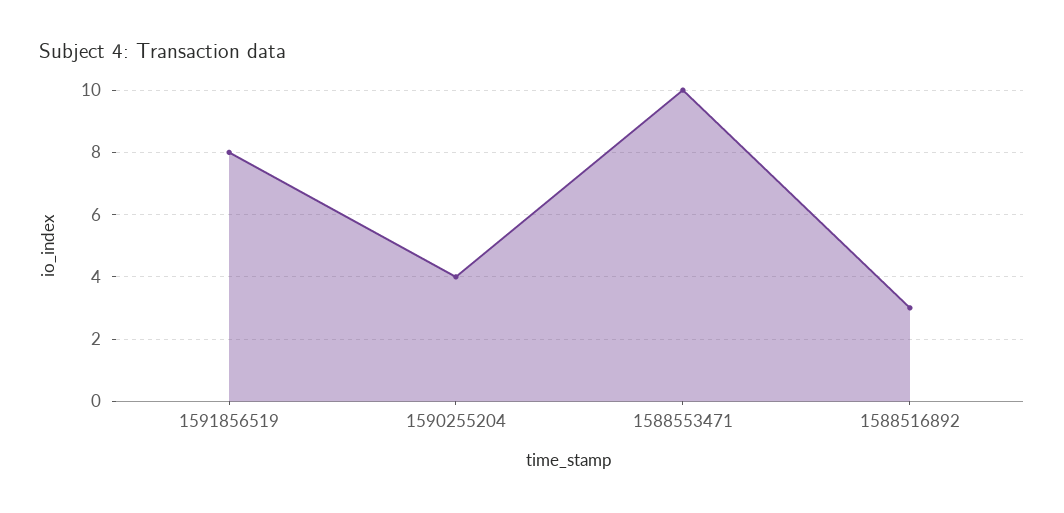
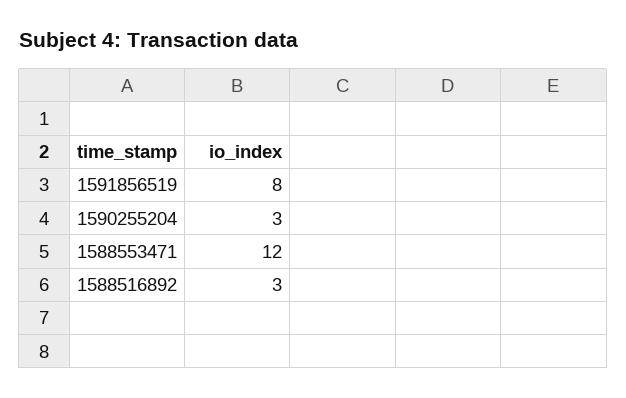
  {
    "1591856519": 8,
-   "1590255204": 4,
+   "1590255204": 3,
-   "1588553471": 10,
+   "1588553471": 12,
    "1588516892": 3
  }

